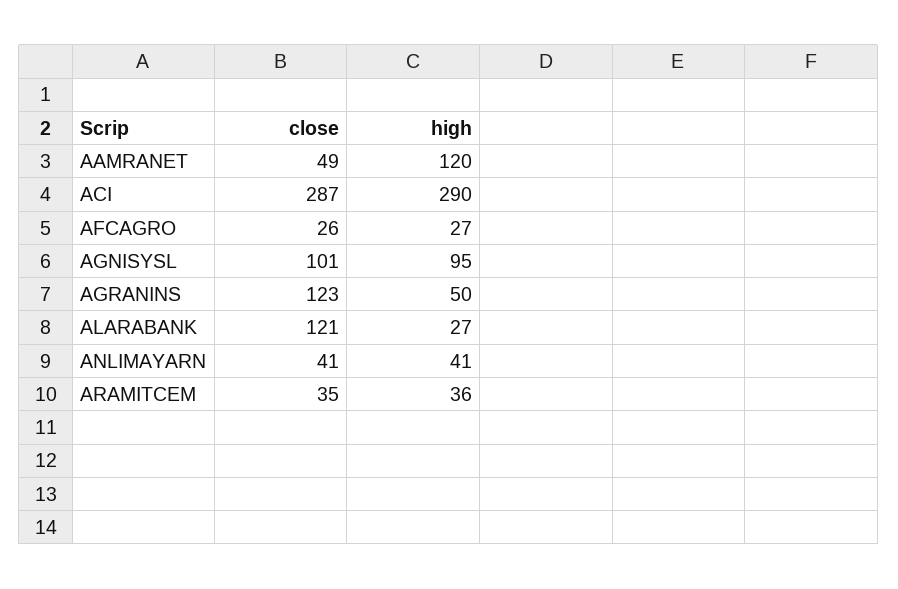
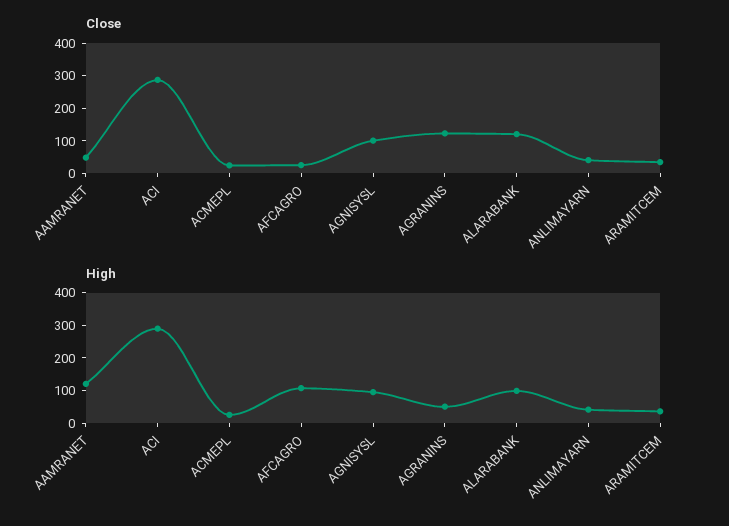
  {
    "close": {
      "AAMRANET": 49,
      "ACI": 287,
      "AFCAGRO": 26,
      "AGNISYSL": 101,
      "AGRANINS": 123,
      "ALARABANK": 121,
      "ANLIMAYARN": 41,
-     "ARAMITCEM": 35
+     "ARAMITCEM": 35,
+     "ACMEPL": 25
    },
    "high": {
      "AAMRANET": 120,
      "ACI": 290,
-     "AFCAGRO": 27,
+     "AFCAGRO": 100,
      "AGNISYSL": 95,
      "AGRANINS": 50,
-     "ALARABANK": 27,
+     "ALARABANK": 100,
      "ANLIMAYARN": 41,
-     "ARAMITCEM": 36
+     "ARAMITCEM": 36,
+     "ACMEPL": 25
    }
  }

